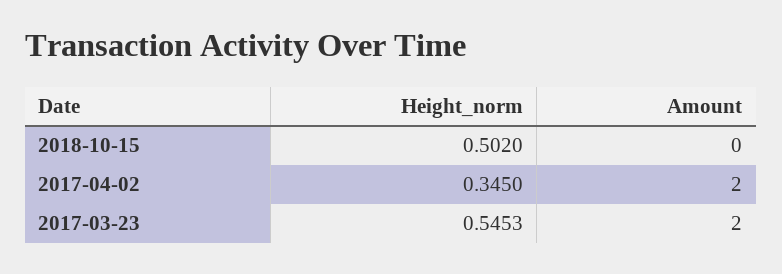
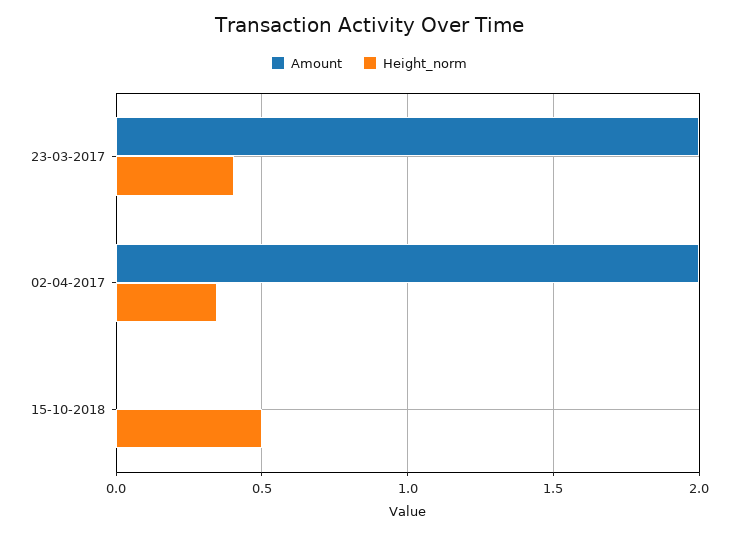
  {
    "Height_norm": {
      "2018-10-15": 0.502,
      "2017-04-02": 0.345,
-     "2017-03-23": 0.5453
+     "2017-03-23": 0.4
    },
    "Amount": {
      "2018-10-15": 0,
      "2017-04-02": 2,
      "2017-03-23": 2
    }
  }

